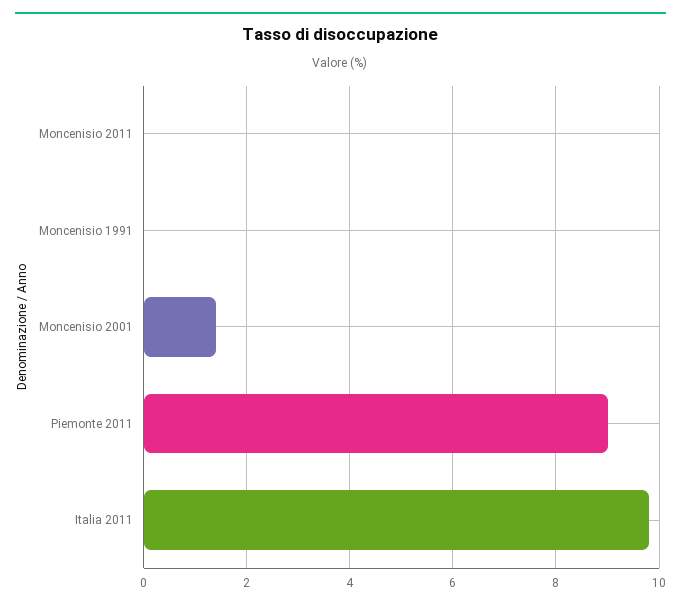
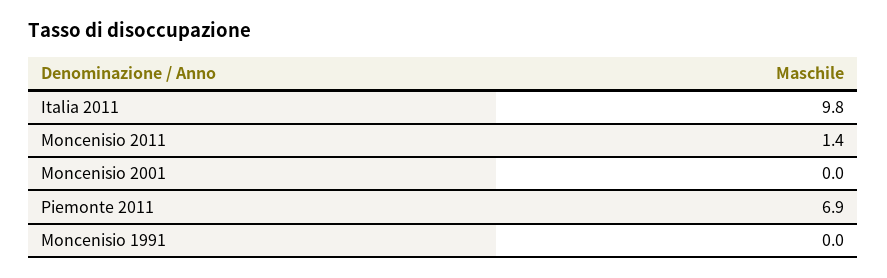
  {
-   "Moncenisio 2011": 0,
+   "Moncenisio 2011": 1.4,
    "Moncenisio 1991": 0,
-   "Moncenisio 2001": 1.5,
+   "Moncenisio 2001": 0,
-   "Piemonte 2011": 9,
+   "Piemonte 2011": 6.9,
    "Italia 2011": 9.8
  }

